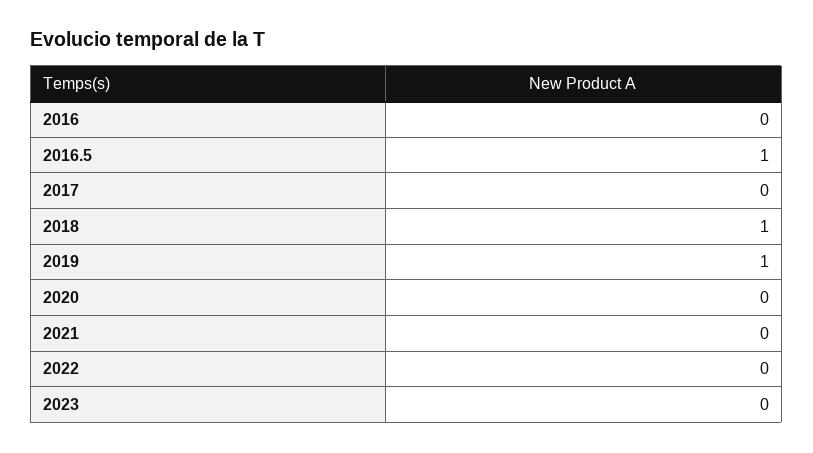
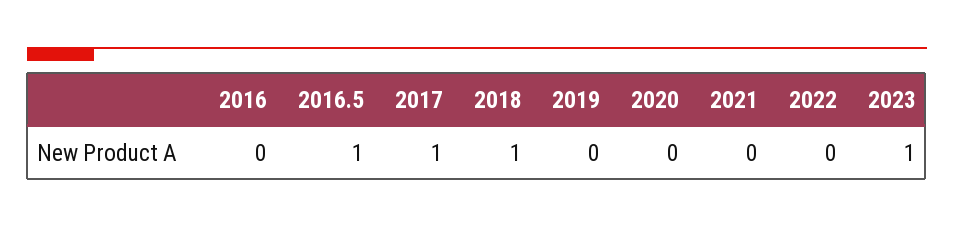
  {
    "2016": 0,
    "2016.5": 1,
-   "2017": 0,
+   "2017": 1,
    "2018": 1,
-   "2019": 1,
+   "2019": 0,
    "2020": 0,
    "2021": 0,
    "2022": 0,
-   "2023": 0
+   "2023": 1
  }

